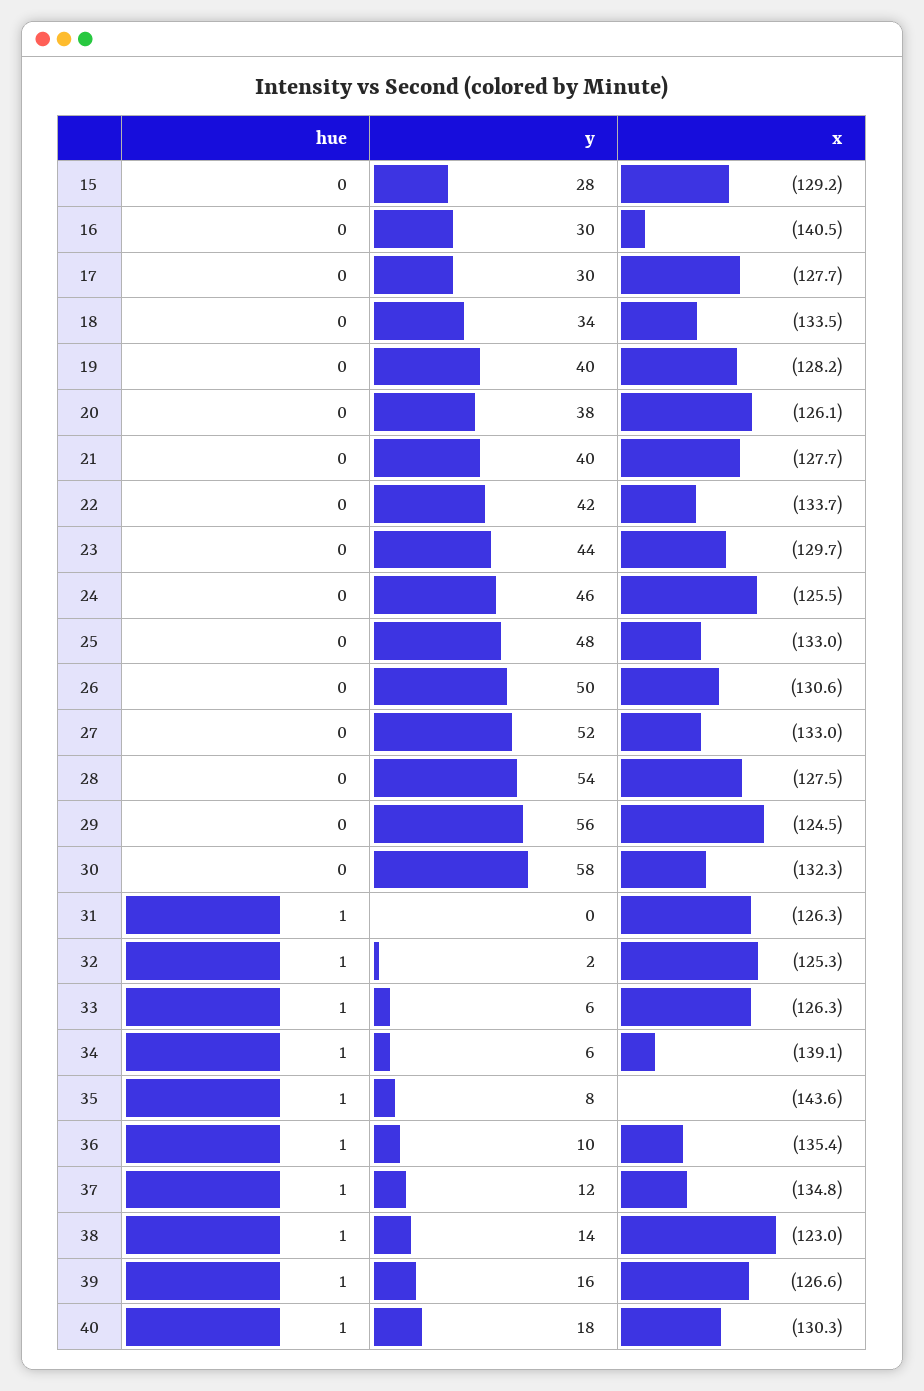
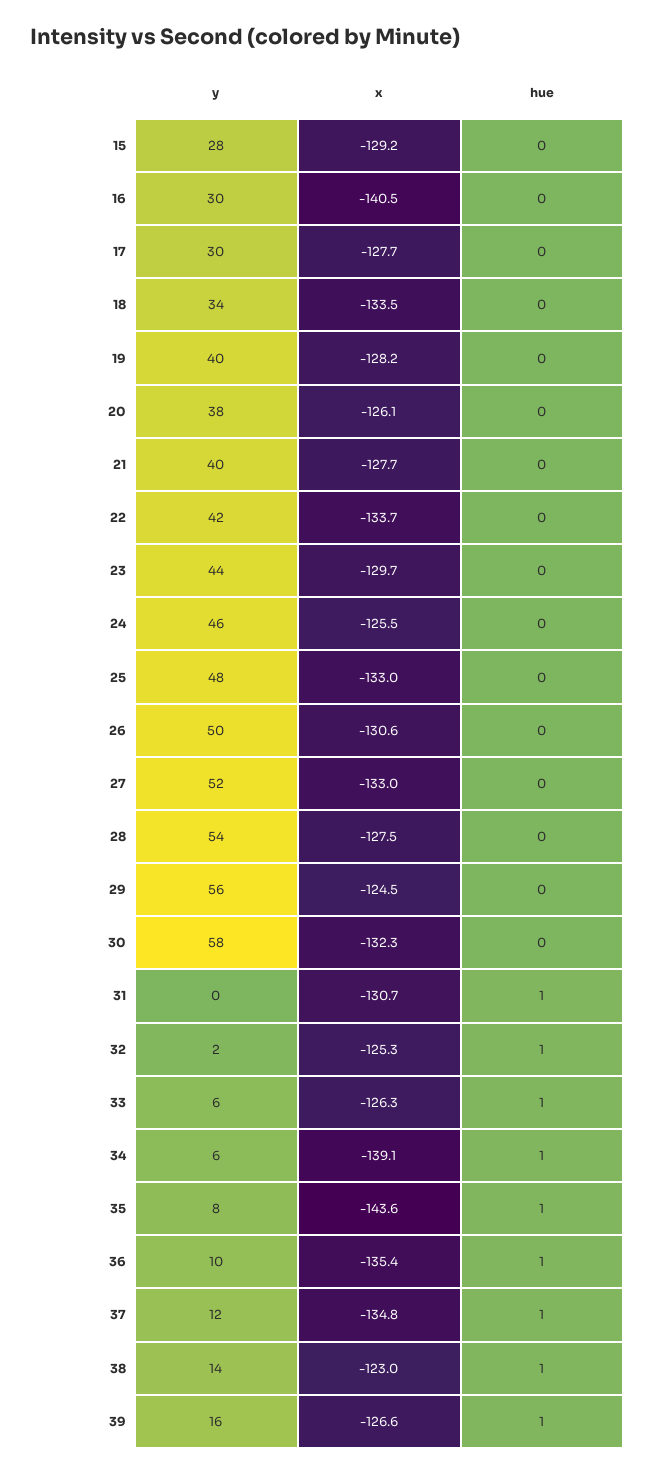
  {
    "hue": {
      "15": 0,
      "16": 0,
      "17": 0,
      "18": 0,
      "19": 0,
      "20": 0,
      "21": 0,
      "22": 0,
      "23": 0,
      "24": 0,
      "25": 0,
      "26": 0,
      "27": 0,
      "28": 0,
      "29": 0,
      "30": 0,
      "31": 1,
      "32": 1,
      "33": 1,
      "34": 1,
      "35": 1,
      "36": 1,
      "37": 1,
      "38": 1,
-     "39": 1,
+     "39": 1
-     "40": 1
    },
    "y": {
      "15": 28,
      "16": 30,
      "17": 30,
      "18": 34,
      "19": 40,
      "20": 38,
      "21": 40,
      "22": 42,
      "23": 44,
      "24": 46,
      "25": 48,
      "26": 50,
      "27": 52,
      "28": 54,
      "29": 56,
      "30": 58,
      "31": 0,
      "32": 2,
      "33": 6,
      "34": 6,
      "35": 8,
      "36": 10,
      "37": 12,
      "38": 14,
-     "39": 16,
+     "39": 16
-     "40": 18
    },
    "x": {
      "15": -129.2,
      "16": -140.5,
      "17": -127.7,
      "18": -133.5,
      "19": -128.2,
      "20": -126.1,
      "21": -127.7,
      "22": -133.7,
      "23": -129.7,
      "24": -125.5,
      "25": -133,
      "26": -130.6,
      "27": -133,
      "28": -127.5,
      "29": -124.5,
      "30": -132.3,
-     "31": -126.3,
+     "31": -130.7,
      "32": -125.3,
      "33": -126.3,
      "34": -139.1,
      "35": -143.6,
      "36": -135.4,
      "37": -134.8,
      "38": -123,
-     "39": -126.6,
+     "39": -126.6
-     "40": -130.3
    }
  }

